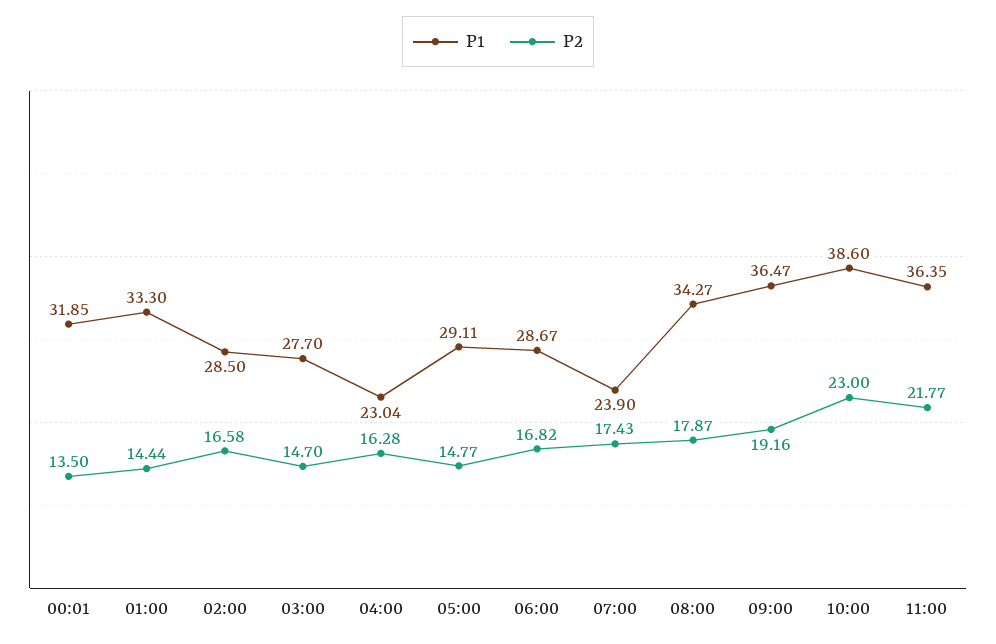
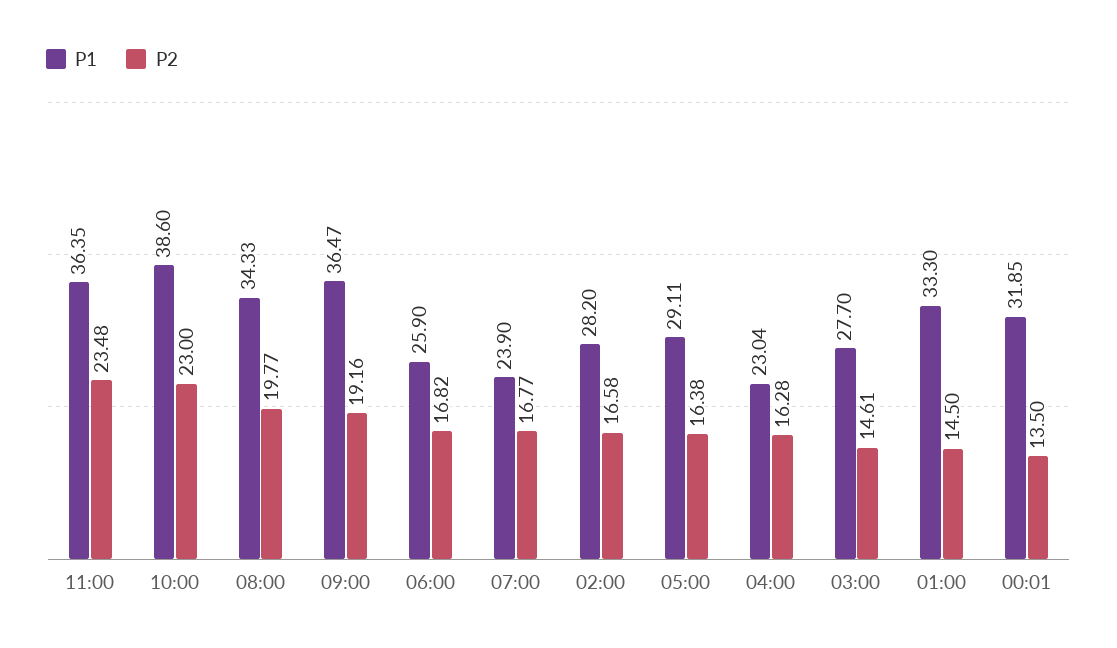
  {
    "P1": {
      "00:01": 31.85,
      "01:00": 33.3,
-     "02:00": 28.5,
+     "02:00": 28.2,
      "03:00": 27.7,
      "04:00": 23.04,
      "05:00": 29.11,
-     "06:00": 28.67,
+     "06:00": 25.9,
      "07:00": 23.9,
-     "08:00": 34.27,
+     "08:00": 34.33,
      "09:00": 36.47,
      "10:00": 38.6,
      "11:00": 36.35
    },
    "P2": {
      "00:01": 13.5,
-     "01:00": 14.44,
+     "01:00": 14.5,
      "02:00": 16.58,
-     "03:00": 14.7,
+     "03:00": 14.61,
      "04:00": 16.28,
-     "05:00": 14.77,
+     "05:00": 16.38,
      "06:00": 16.82,
-     "07:00": 17.43,
+     "07:00": 16.77,
-     "08:00": 17.87,
+     "08:00": 19.77,
      "09:00": 19.16,
      "10:00": 23,
-     "11:00": 21.77
+     "11:00": 23.48
    }
  }

